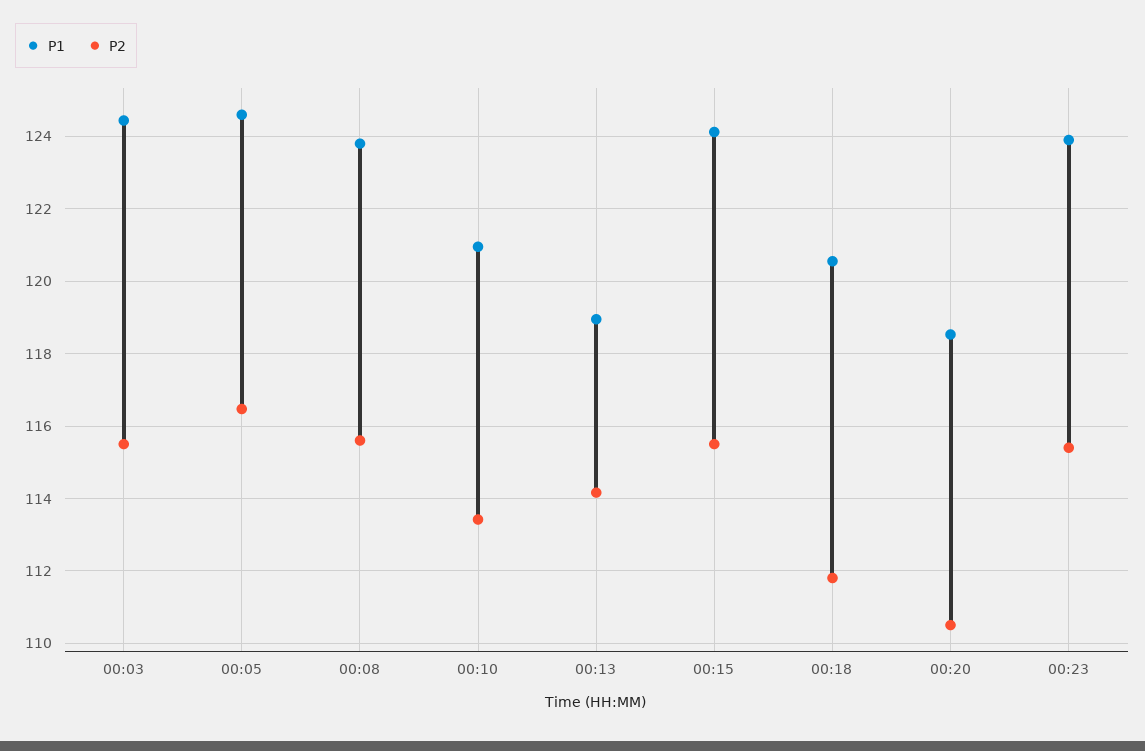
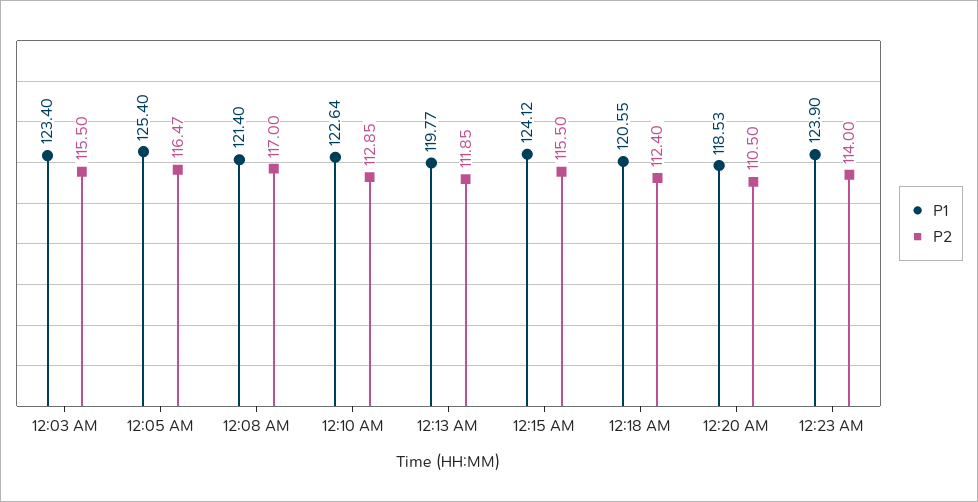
  {
    "P1": {
-     "00:03": 124.4,
+     "00:03": 123.4,
-     "00:05": 124.6,
+     "00:05": 125.4,
-     "00:08": 123.8,
+     "00:08": 121.4,
-     "00:10": 121,
+     "00:10": 122.64,
-     "00:13": 119,
+     "00:13": 119.77,
      "00:15": 124.12,
      "00:18": 120.55,
      "00:20": 118.53,
      "00:23": 123.9
    },
    "P2": {
      "00:03": 115.5,
      "00:05": 116.47,
-     "00:08": 115.6,
+     "00:08": 117,
-     "00:10": 113.4,
+     "00:10": 112.85,
-     "00:13": 114.2,
+     "00:13": 111.85,
      "00:15": 115.5,
-     "00:18": 111.8,
+     "00:18": 112.4,
      "00:20": 110.5,
-     "00:23": 115.4
+     "00:23": 114
    }
  }

